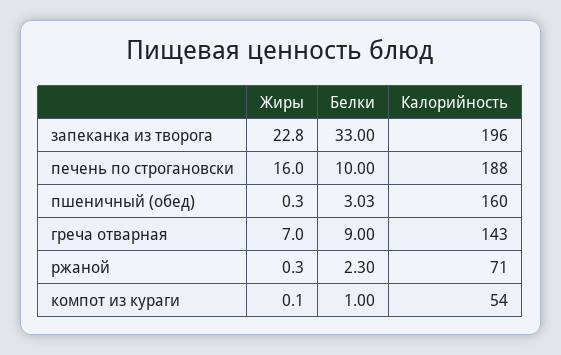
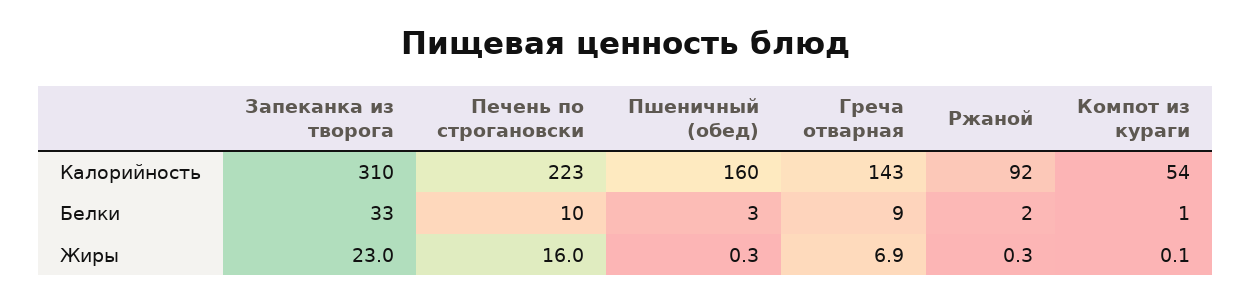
  {
    "Жиры": {
-     "запеканка из творога": 22.8,
+     "запеканка из творога": 23,
      "печень по строгановски": 16,
      "пшеничный (обед)": 0.3,
-     "греча отварная": 7,
+     "греча отварная": 6.9,
      "ржаной": 0.3,
      "компот из кураги": 0.1
    },
    "Белки": {
      "запеканка из творога": 33,
      "печень по строгановски": 10,
-     "пшеничный (обед)": 3.03,
+     "пшеничный (обед)": 3,
      "греча отварная": 9,
-     "ржаной": 2.3,
+     "ржаной": 2,
      "компот из кураги": 1
    },
    "Калорийность": {
-     "запеканка из творога": 196,
+     "запеканка из творога": 310,
-     "печень по строгановски": 188,
+     "печень по строгановски": 223,
      "пшеничный (обед)": 160,
      "греча отварная": 143,
-     "ржаной": 71,
+     "ржаной": 92,
      "компот из кураги": 54
    }
  }

